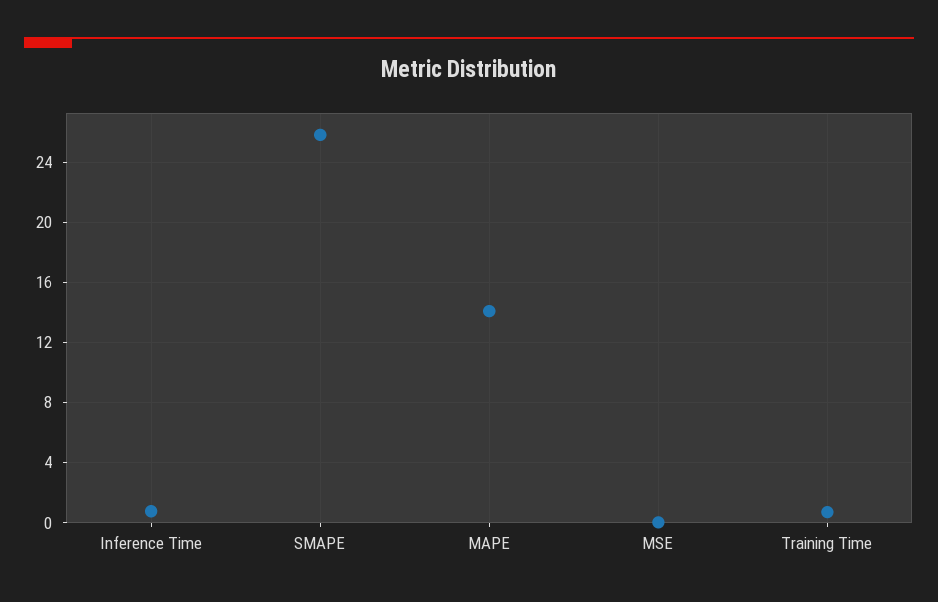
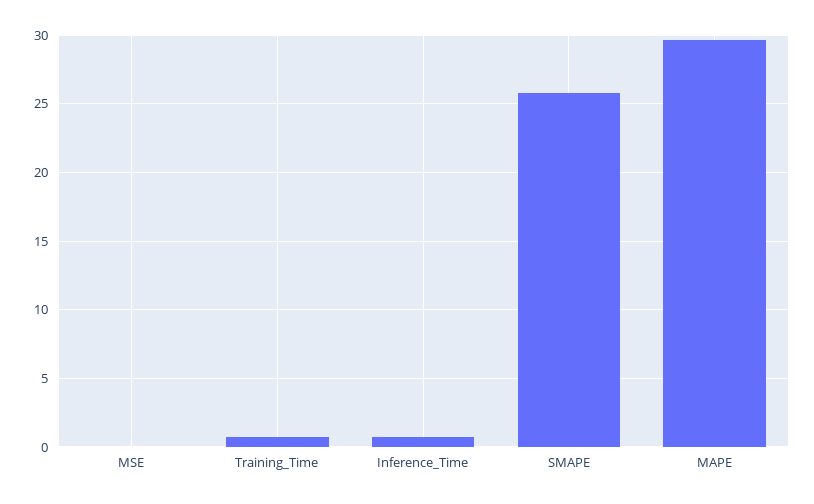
  {
    "Inference Time": 1,
    "SMAPE": 26,
-   "MAPE": 14,
+   "MAPE": 29.5,
    "MSE": 0,
    "Training Time": 0.5
  }

